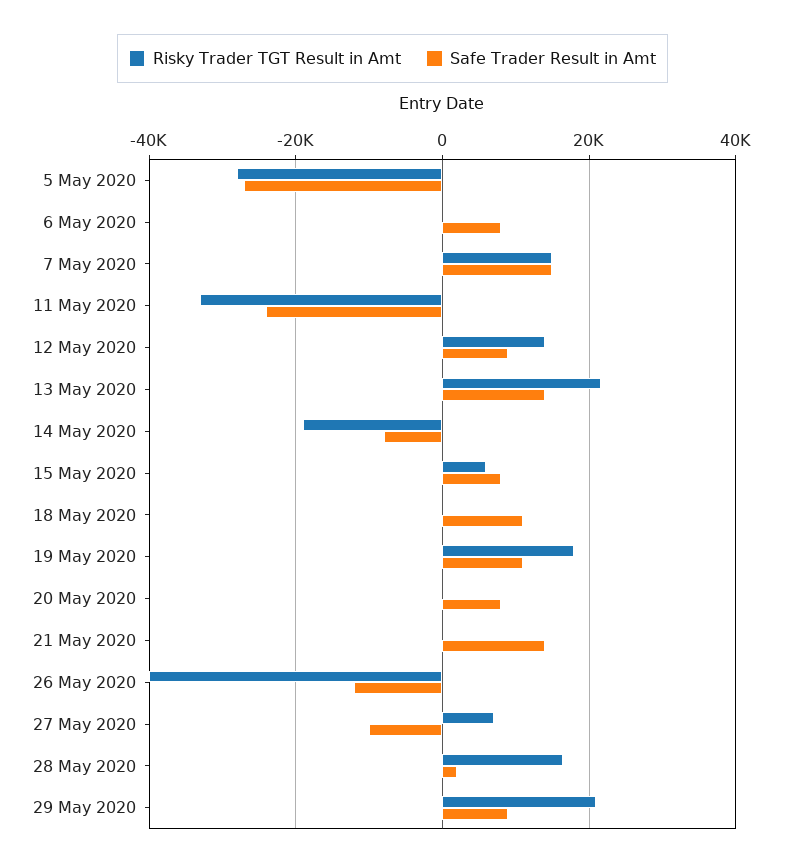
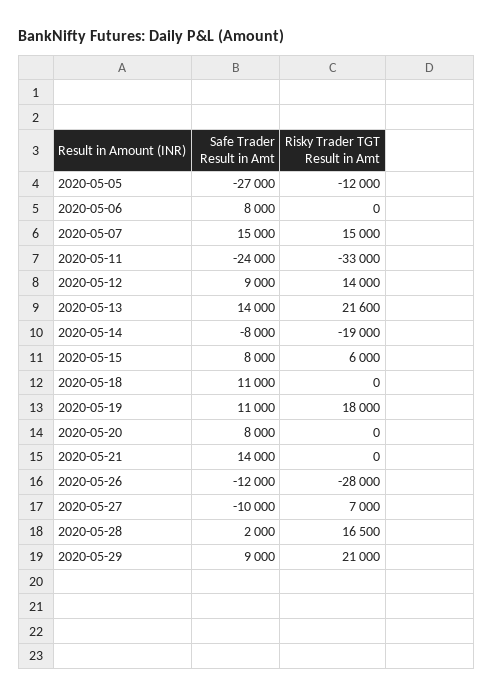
  {
    "Risky Trader TGT Result in Amt": {
-     "5 May 2020": -28000,
+     "5 May 2020": -12000,
      "6 May 2020": 0,
      "7 May 2020": 15000,
      "11 May 2020": -33000,
      "12 May 2020": 14000,
      "13 May 2020": 21600,
      "14 May 2020": -19000,
      "15 May 2020": 6000,
      "18 May 2020": 0,
      "19 May 2020": 18000,
      "20 May 2020": 0,
      "21 May 2020": 0,
-     "26 May 2020": -40000,
+     "26 May 2020": -28000,
      "27 May 2020": 7000,
      "28 May 2020": 16500,
      "29 May 2020": 21000
    },
    "Safe Trader Result in Amt": {
      "5 May 2020": -27000,
      "6 May 2020": 8000,
      "7 May 2020": 15000,
      "11 May 2020": -24000,
      "12 May 2020": 9000,
      "13 May 2020": 14000,
      "14 May 2020": -8000,
      "15 May 2020": 8000,
      "18 May 2020": 11000,
      "19 May 2020": 11000,
      "20 May 2020": 8000,
      "21 May 2020": 14000,
      "26 May 2020": -12000,
      "27 May 2020": -10000,
      "28 May 2020": 2000,
      "29 May 2020": 9000
    }
  }

